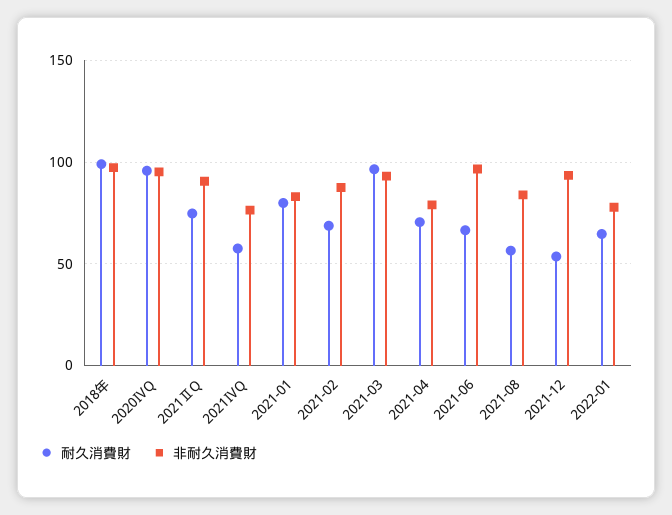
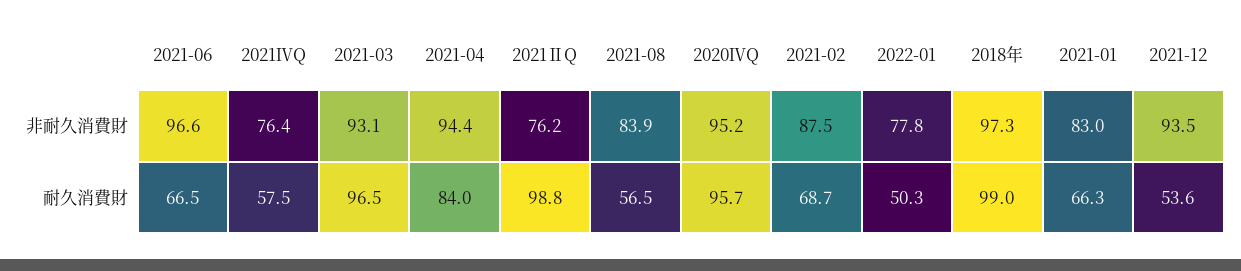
  {
    "耐久消費財": {
      "2018年": 99,
      "2020ⅣQ": 95.7,
-     "2021ⅡQ": 75,
+     "2021ⅡQ": 98.8,
      "2021ⅣQ": 57.5,
-     "2021-01": 80,
+     "2021-01": 66.3,
      "2021-02": 68.7,
      "2021-03": 96.5,
-     "2021-04": 70,
+     "2021-04": 84,
      "2021-06": 66.5,
      "2021-08": 56.5,
      "2021-12": 53.6,
-     "2022-01": 65
+     "2022-01": 50.3
    },
    "非耐久消費財": {
      "2018年": 97.3,
      "2020ⅣQ": 95.2,
-     "2021ⅡQ": 90,
+     "2021ⅡQ": 76.2,
      "2021ⅣQ": 76.4,
      "2021-01": 83,
      "2021-02": 87.5,
      "2021-03": 93.1,
-     "2021-04": 80,
+     "2021-04": 94.4,
      "2021-06": 96.6,
      "2021-08": 83.9,
      "2021-12": 93.5,
      "2022-01": 77.8
    }
  }

